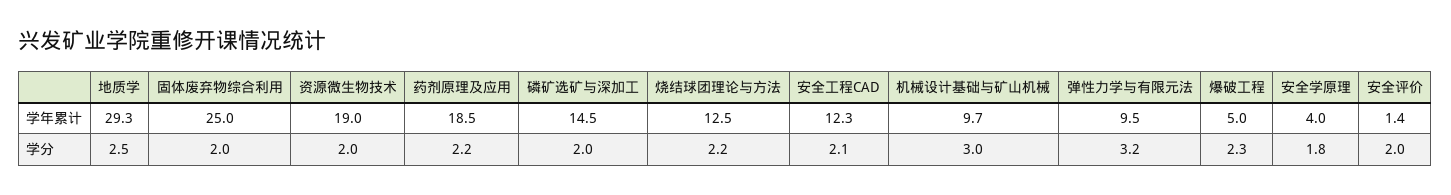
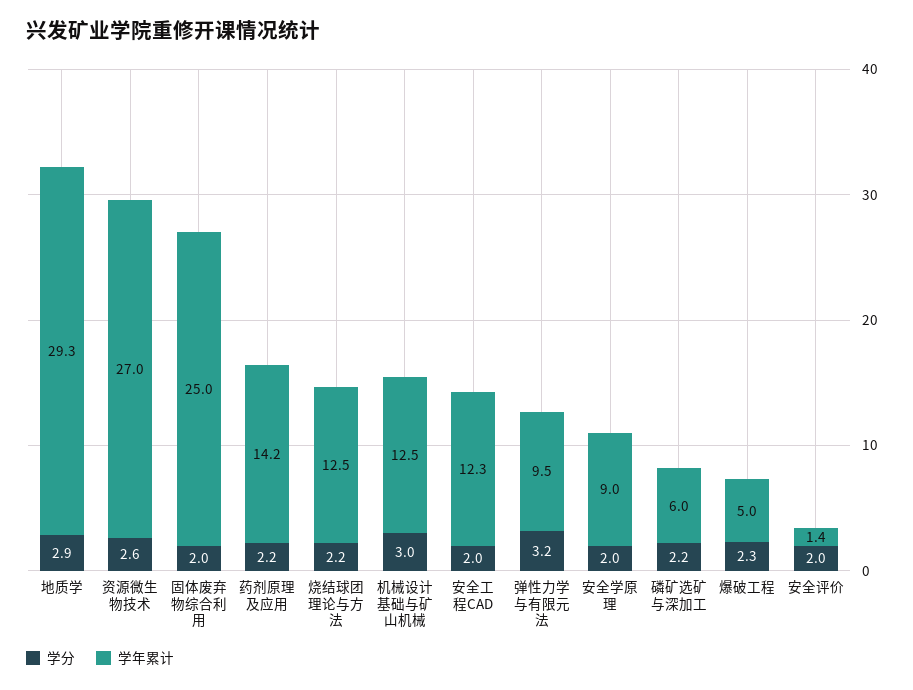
  {
    "学年累计": {
      "地质学": 29.3,
      "固体废弃物综合利用": 25,
-     "资源微生物技术": 19,
+     "资源微生物技术": 27,
-     "药剂原理及应用": 18.5,
+     "药剂原理及应用": 14.2,
-     "磷矿选矿与深加工": 14.5,
+     "磷矿选矿与深加工": 6,
      "烧结球团理论与方法": 12.5,
      "安全工程CAD": 12.3,
-     "机械设计基础与矿山机械": 9.7,
+     "机械设计基础与矿山机械": 12.5,
      "弹性力学与有限元法": 9.5,
      "爆破工程": 5,
-     "安全学原理": 4,
+     "安全学原理": 9,
      "安全评价": 1.4
    },
    "学分": {
-     "地质学": 2.5,
+     "地质学": 2.9,
      "固体废弃物综合利用": 2,
-     "资源微生物技术": 2,
+     "资源微生物技术": 2.6,
      "药剂原理及应用": 2.2,
-     "磷矿选矿与深加工": 2,
+     "磷矿选矿与深加工": 2.2,
      "烧结球团理论与方法": 2.2,
-     "安全工程CAD": 2.1,
+     "安全工程CAD": 2,
      "机械设计基础与矿山机械": 3,
      "弹性力学与有限元法": 3.2,
      "爆破工程": 2.3,
-     "安全学原理": 1.8,
+     "安全学原理": 2,
      "安全评价": 2
    }
  }

